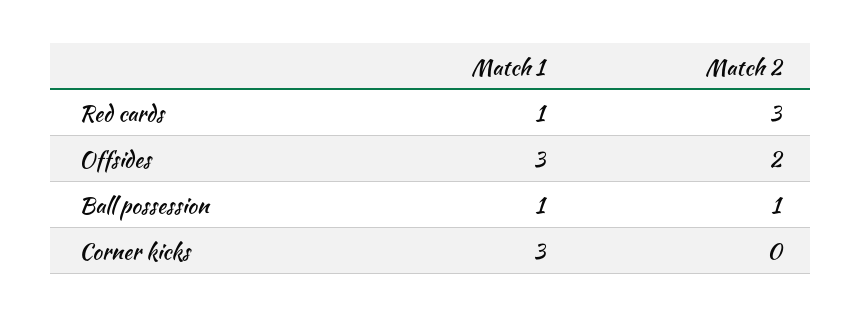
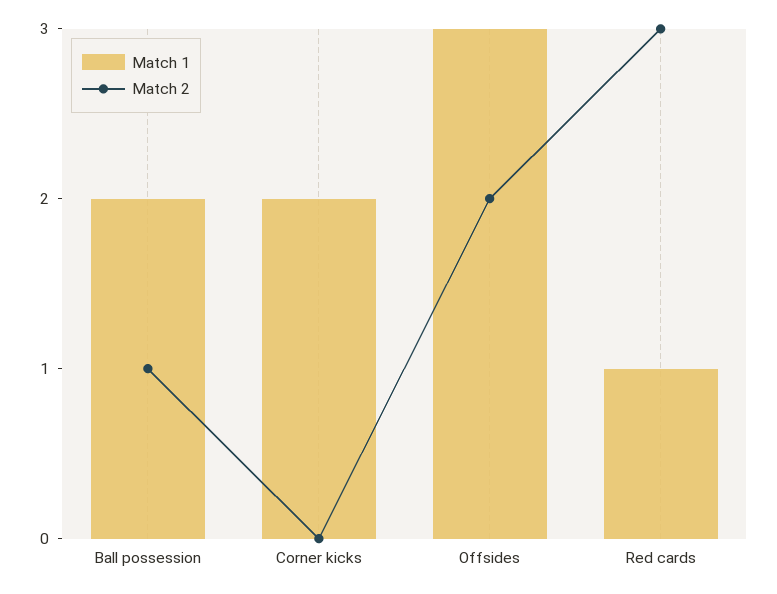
  {
    "Match 1": {
      "Red cards": 1,
      "Offsides": 3,
-     "Ball possession": 1,
+     "Ball possession": 2,
-     "Corner kicks": 3
+     "Corner kicks": 2
    },
    "Match 2": {
      "Red cards": 3,
      "Offsides": 2,
      "Ball possession": 1,
      "Corner kicks": 0
    }
  }

